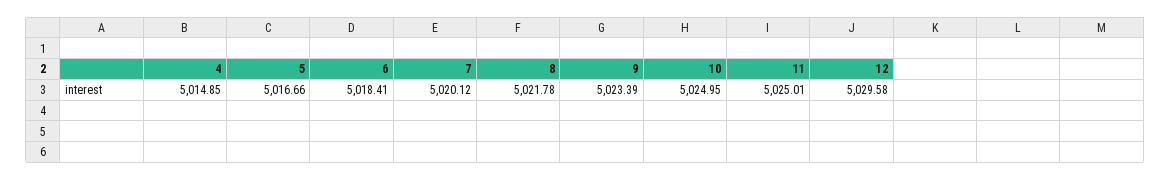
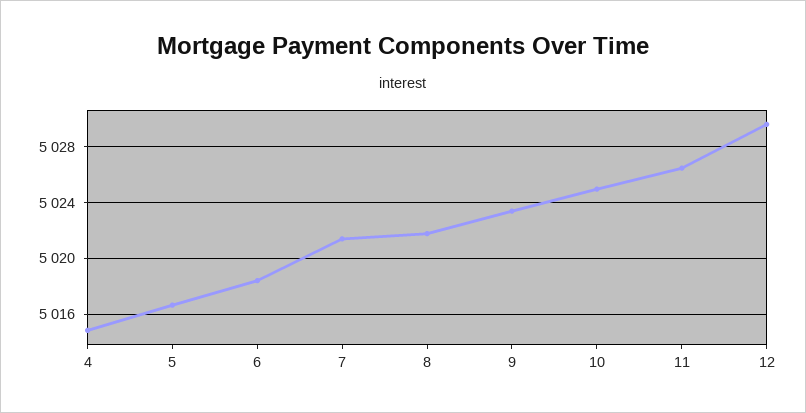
  {
    "4": 5014.85,
    "5": 5016.66,
    "6": 5018.41,
-   "7": 5020.12,
+   "7": 5021.5,
    "8": 5021.78,
    "9": 5023.39,
    "10": 5024.95,
-   "11": 5025.01,
+   "11": 5026.5,
    "12": 5029.58
  }

